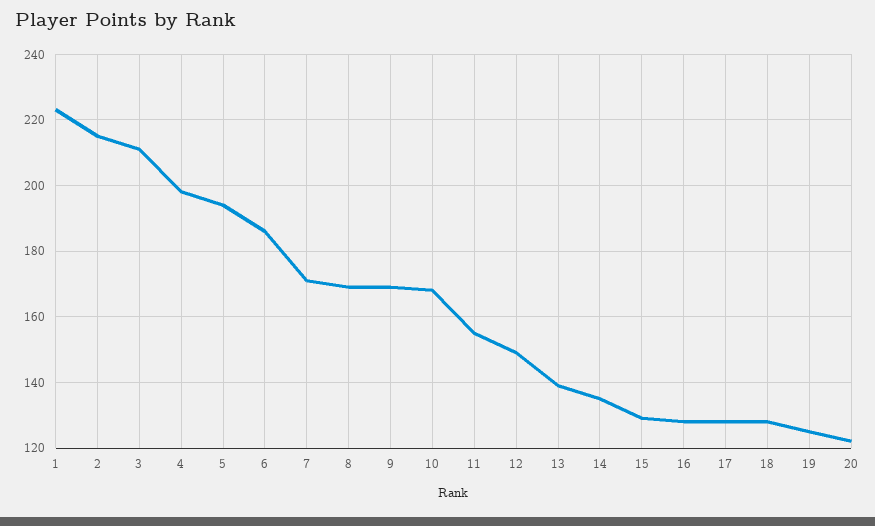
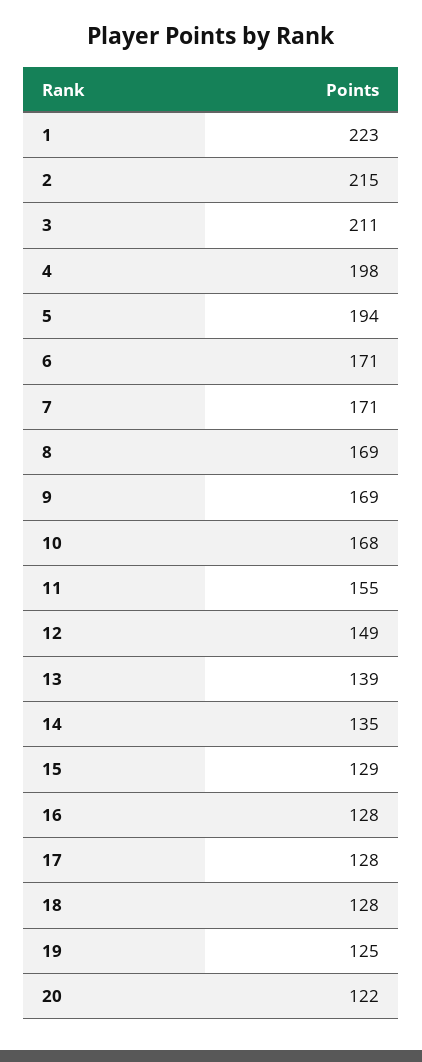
  {
    "1": 223,
    "2": 215,
    "3": 211,
    "4": 198,
    "5": 194,
-   "6": 185,
+   "6": 171,
    "7": 171,
    "8": 169,
    "9": 169,
    "10": 168,
    "11": 155,
    "12": 149,
    "13": 139,
    "14": 135,
    "15": 129,
    "16": 128,
    "17": 128,
    "18": 128,
    "19": 125,
    "20": 122
  }

